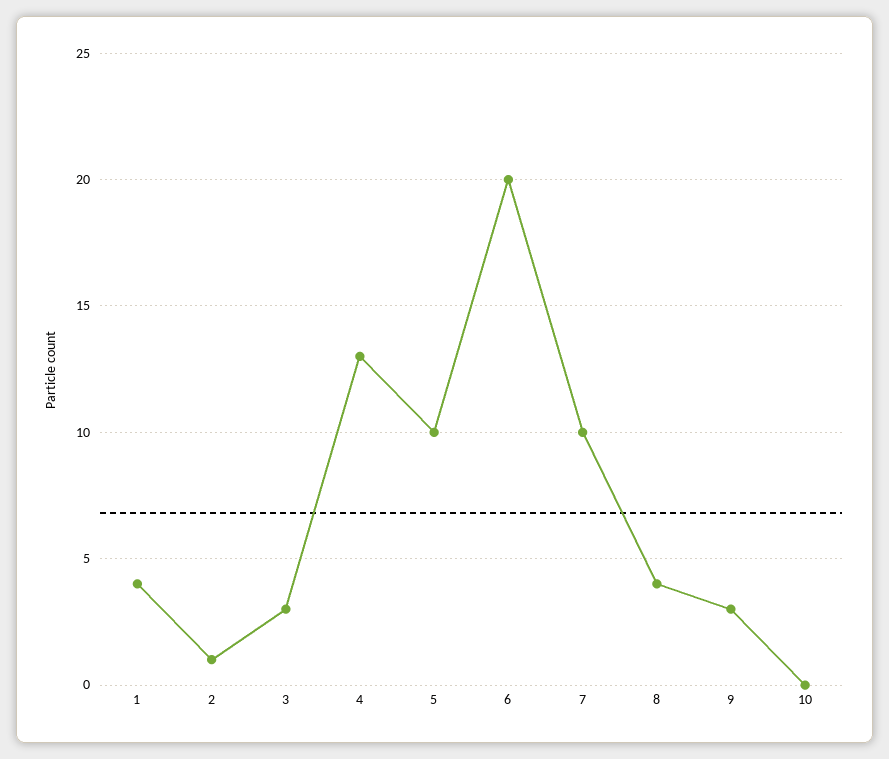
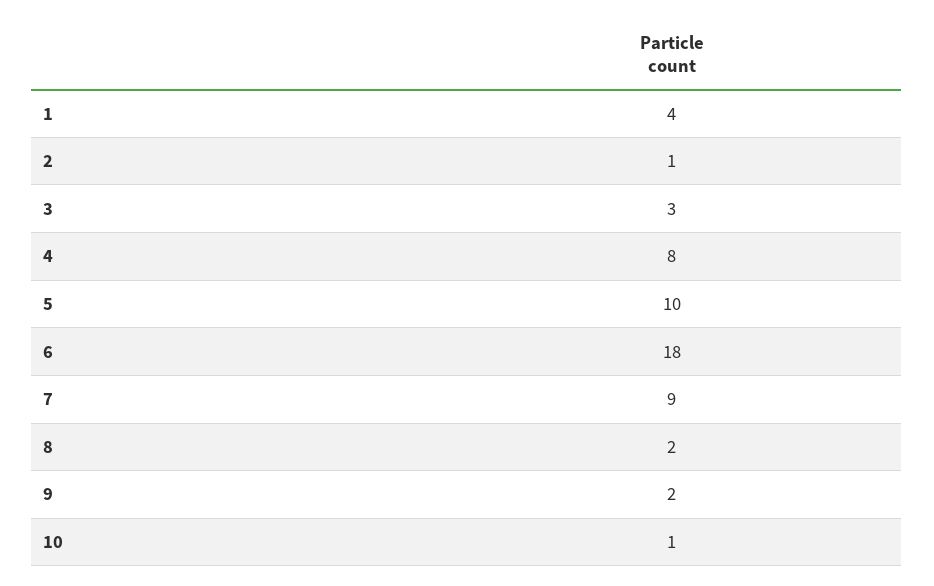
  {
    "1": 4,
    "2": 1,
    "3": 3,
-   "4": 13,
+   "4": 8,
    "5": 10,
-   "6": 20,
+   "6": 18,
-   "7": 10,
+   "7": 9,
-   "8": 4,
+   "8": 2,
-   "9": 3,
+   "9": 2,
-   "10": 0
+   "10": 1
  }

